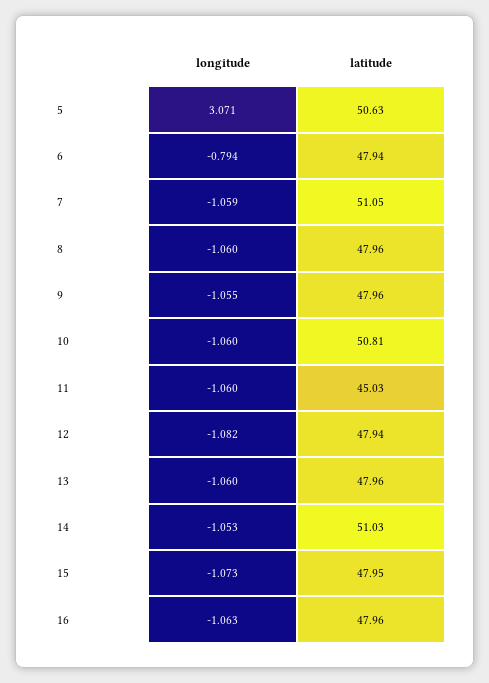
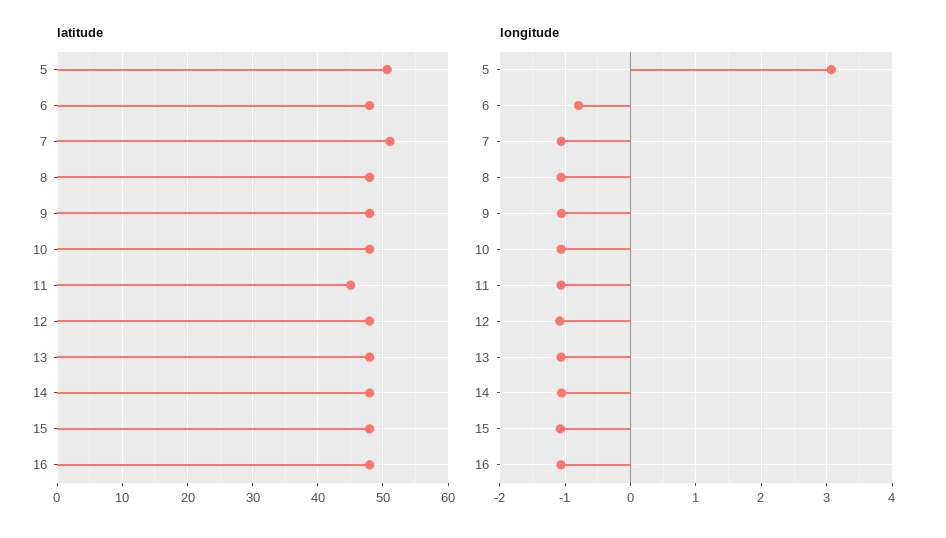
  {
    "longitude": {
      "5": 3.071,
      "6": -0.794,
      "7": -1.059,
      "8": -1.06,
      "9": -1.055,
      "10": -1.06,
      "11": -1.06,
      "12": -1.082,
      "13": -1.06,
      "14": -1.053,
      "15": -1.073,
      "16": -1.063
    },
    "latitude": {
      "5": 50.63,
      "6": 47.94,
      "7": 51.05,
      "8": 47.96,
      "9": 47.96,
-     "10": 50.81,
+     "10": 48,
      "11": 45.03,
      "12": 47.94,
      "13": 47.96,
-     "14": 51.03,
+     "14": 48,
      "15": 47.95,
      "16": 47.96
    }
  }

